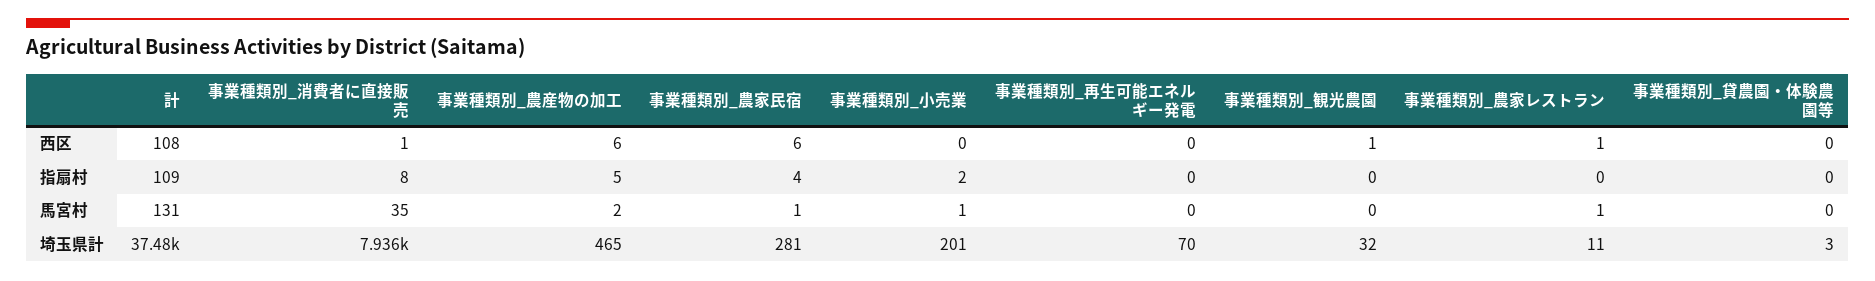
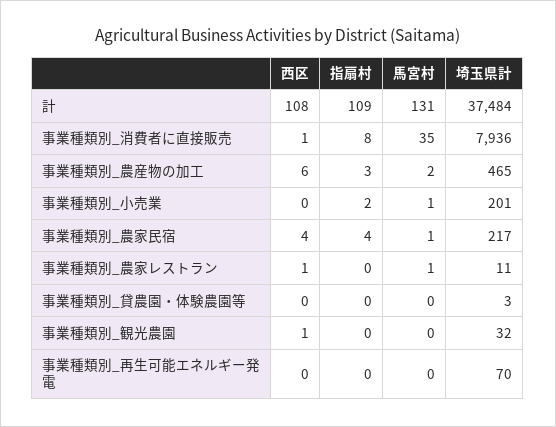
  {
    "計": {
      "西区": 108,
      "指扇村": 109,
      "馬宮村": 131,
      "埼玉県計": 37484
    },
    "事業種類別_消費者に直接販売": {
      "西区": 1,
      "指扇村": 8,
      "馬宮村": 35,
      "埼玉県計": 7936
    },
    "事業種類別_農産物の加工": {
      "西区": 6,
-     "指扇村": 5,
+     "指扇村": 3,
      "馬宮村": 2,
      "埼玉県計": 465
    },
    "事業種類別_農家民宿": {
-     "西区": 6,
+     "西区": 4,
      "指扇村": 4,
      "馬宮村": 1,
-     "埼玉県計": 281
+     "埼玉県計": 217
    },
    "事業種類別_小売業": {
      "西区": 0,
      "指扇村": 2,
      "馬宮村": 1,
      "埼玉県計": 201
    },
    "事業種類別_再生可能エネルギー発電": {
      "西区": 0,
      "指扇村": 0,
      "馬宮村": 0,
      "埼玉県計": 70
    },
    "事業種類別_観光農園": {
      "西区": 1,
      "指扇村": 0,
      "馬宮村": 0,
      "埼玉県計": 32
    },
    "事業種類別_農家レストラン": {
      "西区": 1,
      "指扇村": 0,
      "馬宮村": 1,
      "埼玉県計": 11
    },
    "事業種類別_貸農園・体験農園等": {
      "西区": 0,
      "指扇村": 0,
      "馬宮村": 0,
      "埼玉県計": 3
    }
  }

